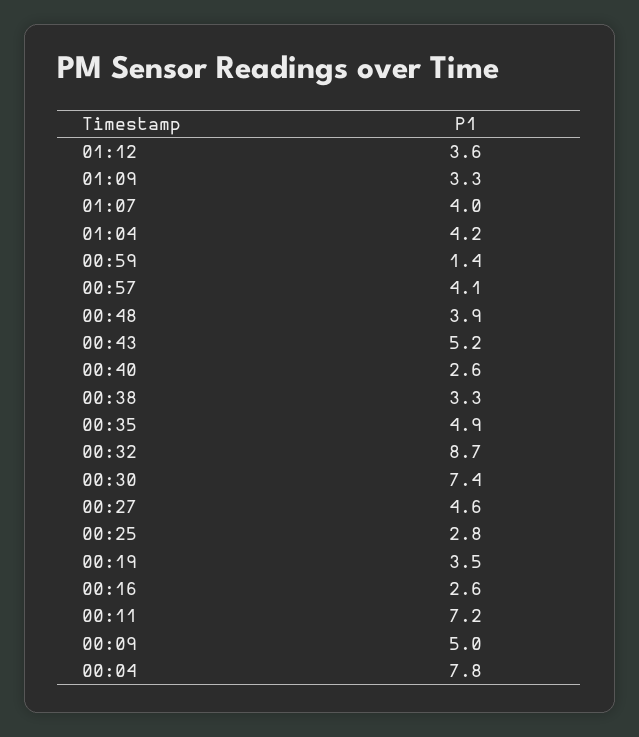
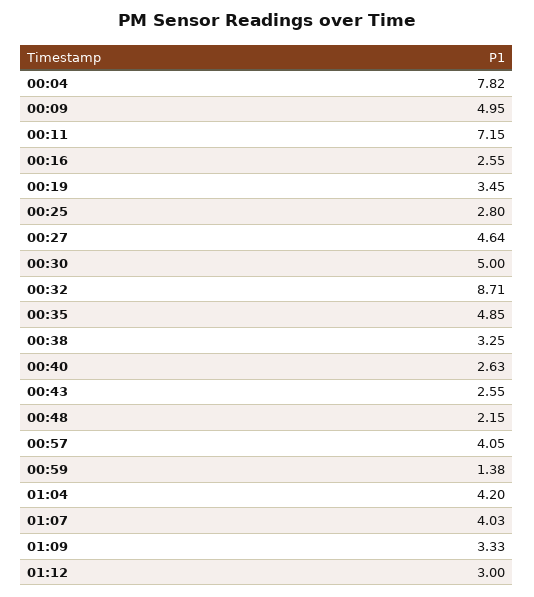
  {
-   "01:12": 3.6,
+   "01:12": 3,
    "01:09": 3.33,
    "01:07": 4.03,
    "01:04": 4.2,
    "00:59": 1.38,
    "00:57": 4.05,
-   "00:48": 3.9,
+   "00:48": 2.15,
-   "00:43": 5.2,
+   "00:43": 2.55,
    "00:40": 2.63,
    "00:38": 3.25,
    "00:35": 4.85,
    "00:32": 8.71,
-   "00:30": 7.4,
+   "00:30": 5,
    "00:27": 4.64,
    "00:25": 2.8,
    "00:19": 3.45,
    "00:16": 2.55,
    "00:11": 7.15,
    "00:09": 4.95,
    "00:04": 7.82
  }

